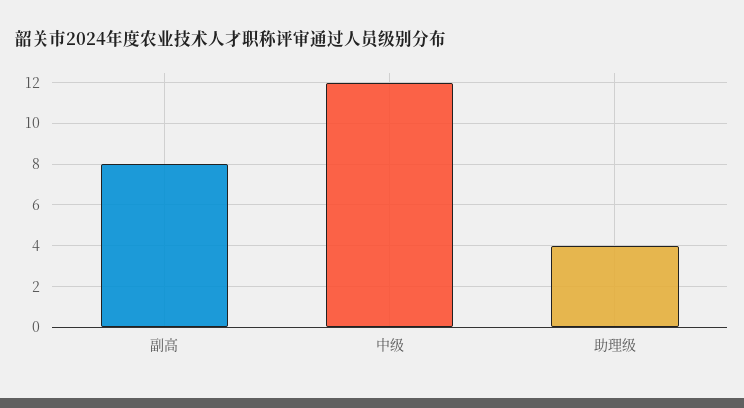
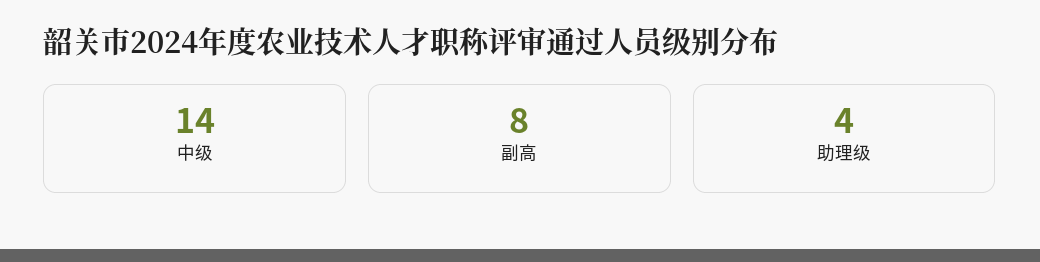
  {
    "副高": 8,
-   "中级": 12,
+   "中级": 14,
    "助理级": 4
  }

